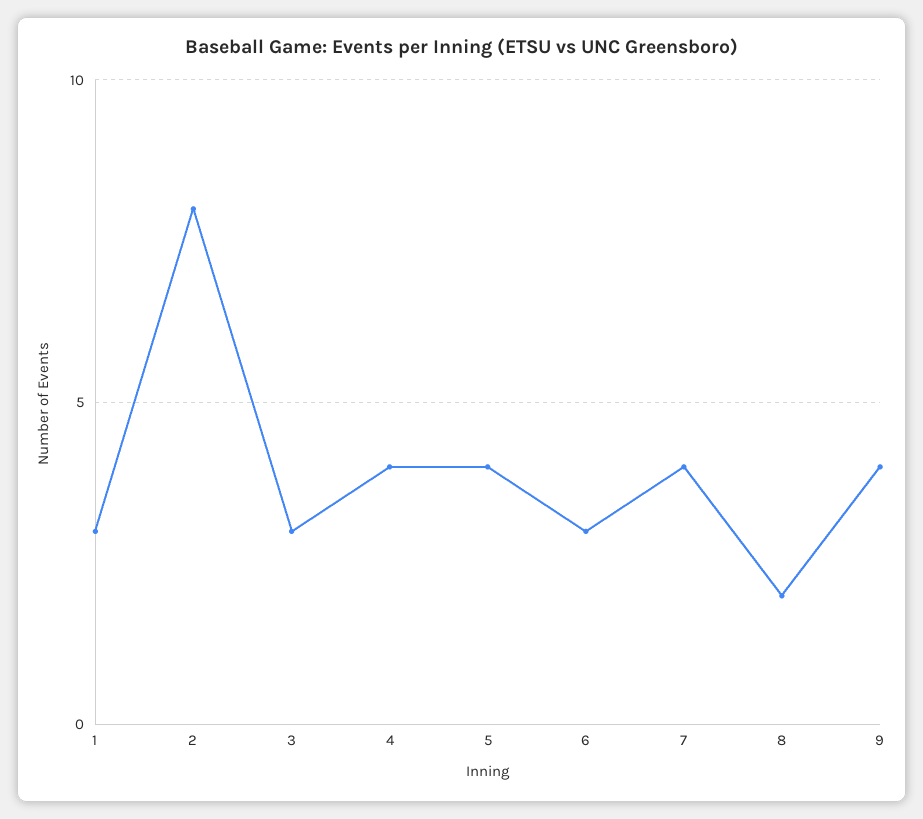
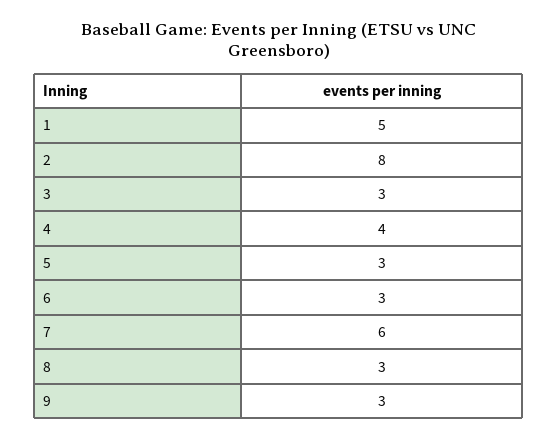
  {
-   "1": 3,
+   "1": 5,
    "2": 8,
    "3": 3,
    "4": 4,
-   "5": 4,
+   "5": 3,
    "6": 3,
-   "7": 4,
+   "7": 6,
-   "8": 2,
+   "8": 3,
-   "9": 4
+   "9": 3
  }

